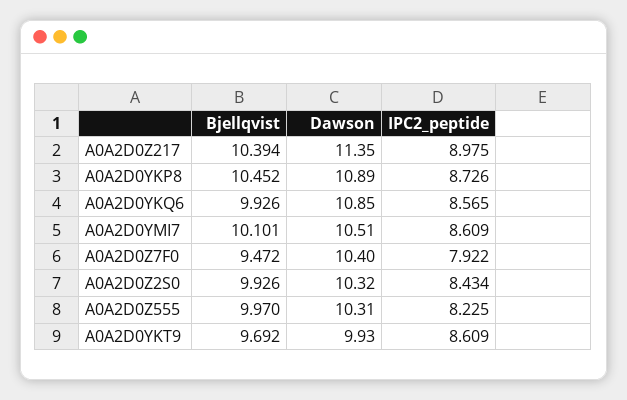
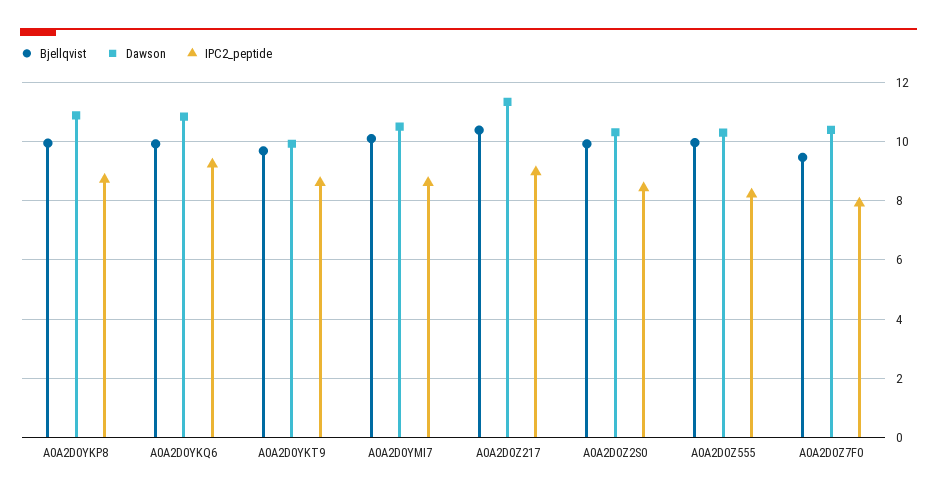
  {
    "Bjellqvist": {
      "A0A2D0Z217": 10.394,
-     "A0A2D0YKP8": 10.452,
+     "A0A2D0YKP8": 10,
      "A0A2D0YKQ6": 9.926,
      "A0A2D0YMI7": 10.101,
      "A0A2D0Z7F0": 9.472,
      "A0A2D0Z2S0": 9.926,
      "A0A2D0Z555": 9.97,
      "A0A2D0YKT9": 9.692
    },
    "Dawson": {
      "A0A2D0Z217": 11.35,
      "A0A2D0YKP8": 10.89,
      "A0A2D0YKQ6": 10.85,
      "A0A2D0YMI7": 10.51,
      "A0A2D0Z7F0": 10.4,
      "A0A2D0Z2S0": 10.32,
      "A0A2D0Z555": 10.31,
      "A0A2D0YKT9": 9.93
    },
    "IPC2_peptide": {
      "A0A2D0Z217": 8.975,
      "A0A2D0YKP8": 8.726,
-     "A0A2D0YKQ6": 8.565,
+     "A0A2D0YKQ6": 9.25,
      "A0A2D0YMI7": 8.609,
      "A0A2D0Z7F0": 7.922,
      "A0A2D0Z2S0": 8.434,
      "A0A2D0Z555": 8.225,
      "A0A2D0YKT9": 8.609
    }
  }

